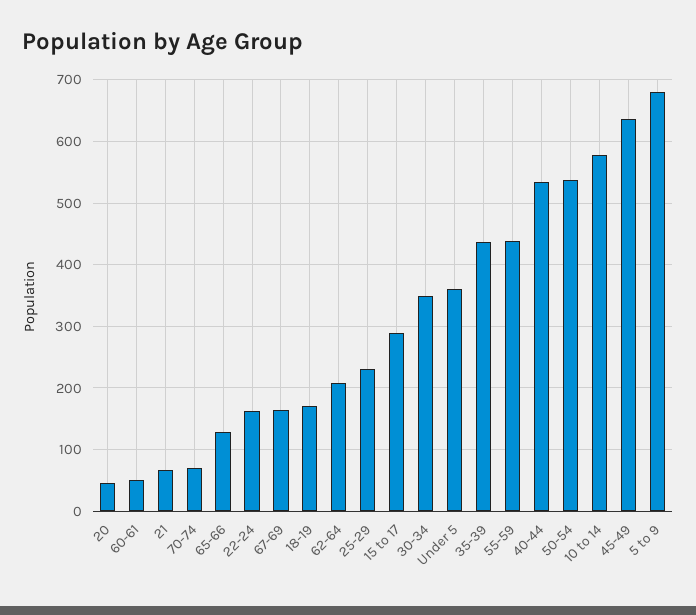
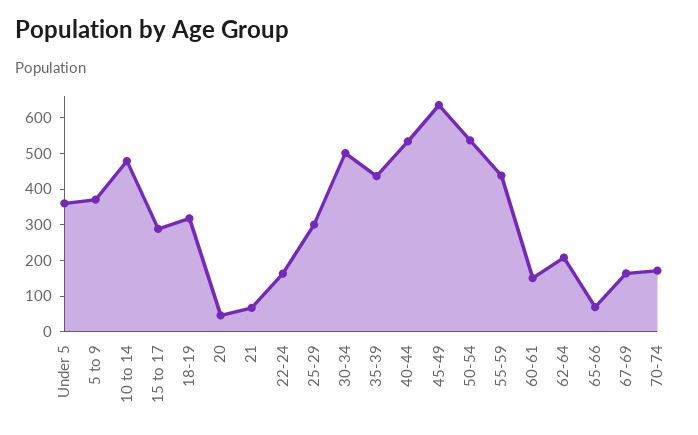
  {
    "20": 50,
-   "60-61": 50,
+   "60-61": 150,
    "21": 70,
-   "70-74": 70,
+   "70-74": 175,
-   "65-66": 130,
+   "65-66": 75,
    "22-24": 160,
    "67-69": 160,
-   "18-19": 170,
+   "18-19": 325,
    "62-64": 210,
-   "25-29": 230,
+   "25-29": 300,
    "15 to 17": 290,
-   "30-34": 350,
+   "30-34": 500,
    "Under 5": 360,
    "35-39": 440,
    "55-59": 440,
    "40-44": 530,
    "50-54": 540,
-   "10 to 14": 580,
+   "10 to 14": 475,
    "45-49": 640,
-   "5 to 9": 680
+   "5 to 9": 375
  }

